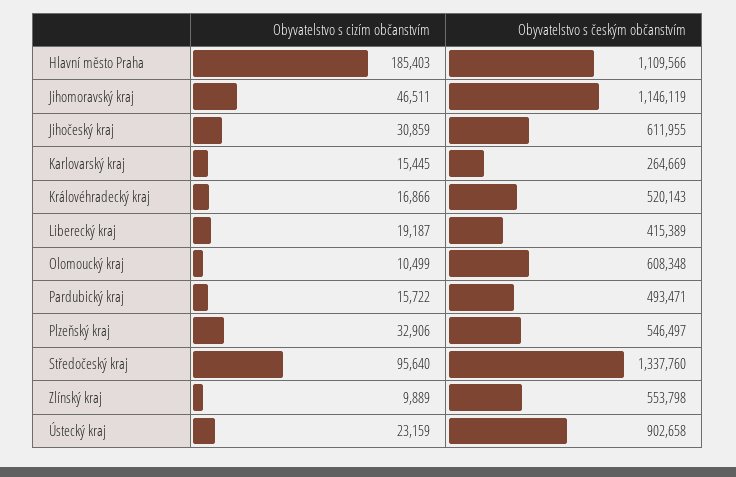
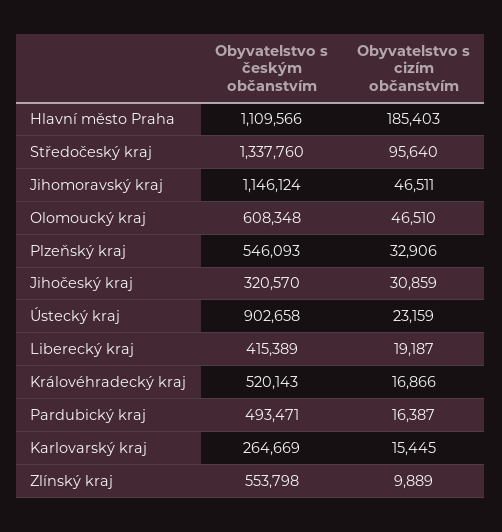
  {
    "Obyvatelstvo s cizím občanstvím": {
      "Hlavní město Praha": 185403,
      "Jihomoravský kraj": 46511,
      "Jihočeský kraj": 30859,
      "Karlovarský kraj": 15445,
      "Královéhradecký kraj": 16866,
      "Liberecký kraj": 19187,
-     "Olomoucký kraj": 10499,
+     "Olomoucký kraj": 46510,
-     "Pardubický kraj": 15722,
+     "Pardubický kraj": 16387,
      "Plzeňský kraj": 32906,
      "Středočeský kraj": 95640,
      "Zlínský kraj": 9889,
      "Ústecký kraj": 23159
    },
    "Obyvatelstvo s českým občanstvím": {
      "Hlavní město Praha": 1109566,
-     "Jihomoravský kraj": 1146119,
+     "Jihomoravský kraj": 1146124,
-     "Jihočeský kraj": 611955,
+     "Jihočeský kraj": 320570,
      "Karlovarský kraj": 264669,
      "Královéhradecký kraj": 520143,
      "Liberecký kraj": 415389,
      "Olomoucký kraj": 608348,
      "Pardubický kraj": 493471,
-     "Plzeňský kraj": 546497,
+     "Plzeňský kraj": 546093,
      "Středočeský kraj": 1337760,
      "Zlínský kraj": 553798,
      "Ústecký kraj": 902658
    }
  }

